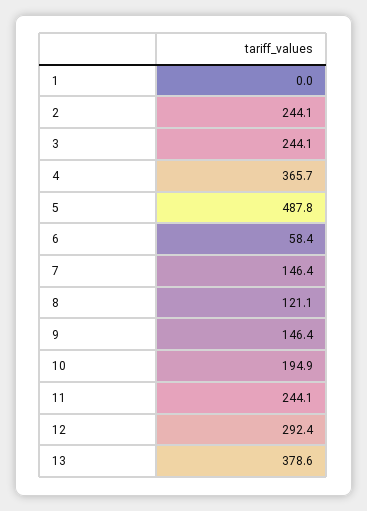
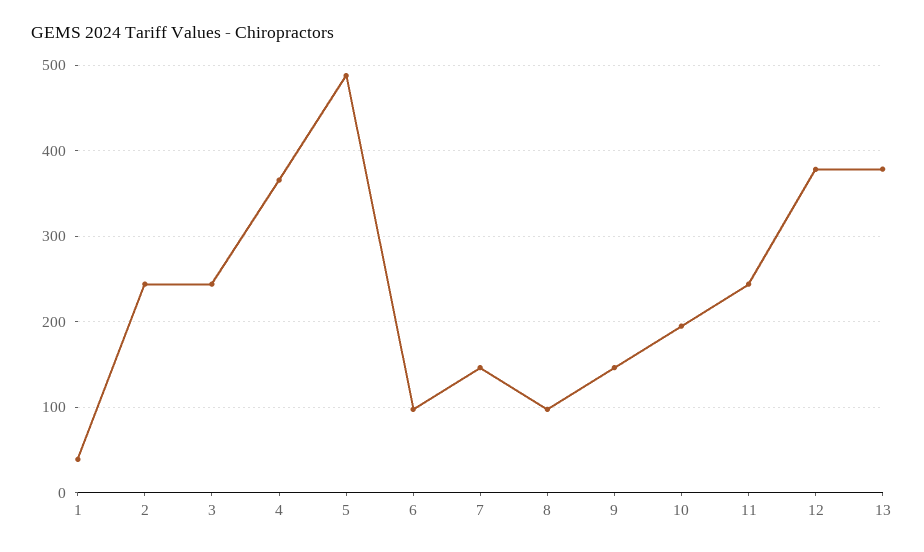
  {
-   "1": 0,
+   "1": 40,
    "2": 244.1,
    "3": 244.1,
    "4": 365.7,
    "5": 487.8,
-   "6": 58.4,
+   "6": 100,
    "7": 146.4,
-   "8": 121.1,
+   "8": 100,
    "9": 146.4,
    "10": 194.9,
    "11": 244.1,
-   "12": 292.4,
+   "12": 380,
    "13": 378.6
  }

